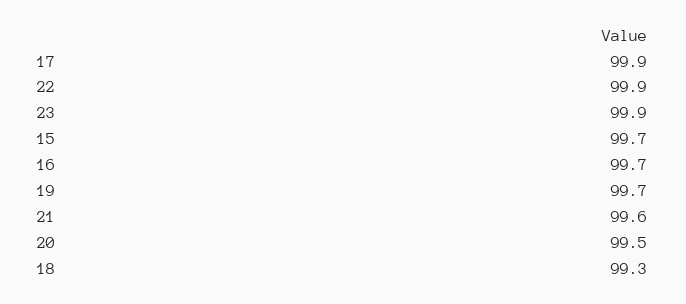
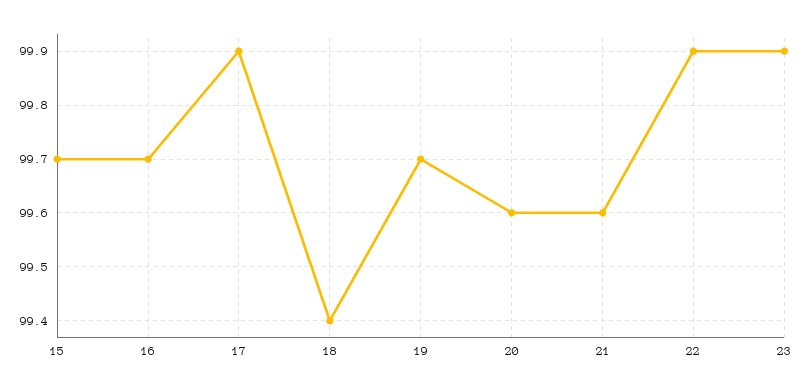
  {
    "17": 99.9,
    "22": 99.9,
    "23": 99.9,
    "15": 99.7,
    "16": 99.7,
    "19": 99.7,
    "21": 99.6,
-   "20": 99.5,
+   "20": 99.6,
-   "18": 99.3
+   "18": 99.4
  }

